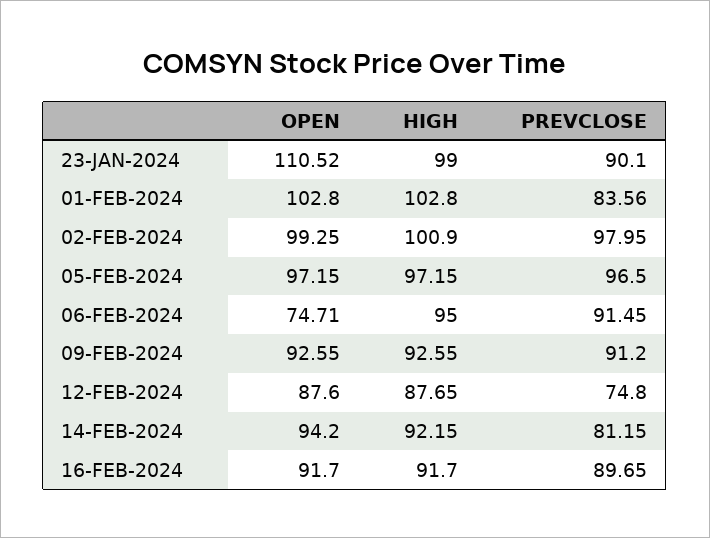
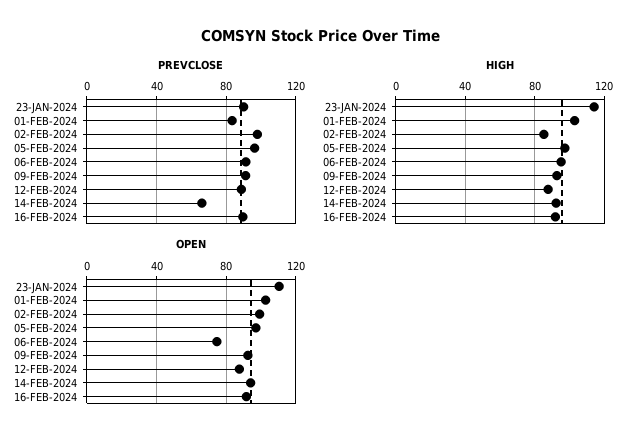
  {
    "OPEN": {
      "23-JAN-2024": 110.52,
      "01-FEB-2024": 102.8,
      "02-FEB-2024": 99.25,
      "05-FEB-2024": 97.15,
      "06-FEB-2024": 74.71,
      "09-FEB-2024": 92.55,
      "12-FEB-2024": 87.6,
      "14-FEB-2024": 94.2,
      "16-FEB-2024": 91.7
    },
    "HIGH": {
-     "23-JAN-2024": 99,
+     "23-JAN-2024": 115,
      "01-FEB-2024": 102.8,
-     "02-FEB-2024": 100.9,
+     "02-FEB-2024": 85,
      "05-FEB-2024": 97.15,
      "06-FEB-2024": 95,
      "09-FEB-2024": 92.55,
      "12-FEB-2024": 87.65,
      "14-FEB-2024": 92.15,
      "16-FEB-2024": 91.7
    },
    "PREVCLOSE": {
      "23-JAN-2024": 90.1,
      "01-FEB-2024": 83.56,
      "02-FEB-2024": 97.95,
      "05-FEB-2024": 96.5,
      "06-FEB-2024": 91.45,
      "09-FEB-2024": 91.2,
-     "12-FEB-2024": 74.8,
+     "12-FEB-2024": 90,
-     "14-FEB-2024": 81.15,
+     "14-FEB-2024": 65,
      "16-FEB-2024": 89.65
    }
  }

